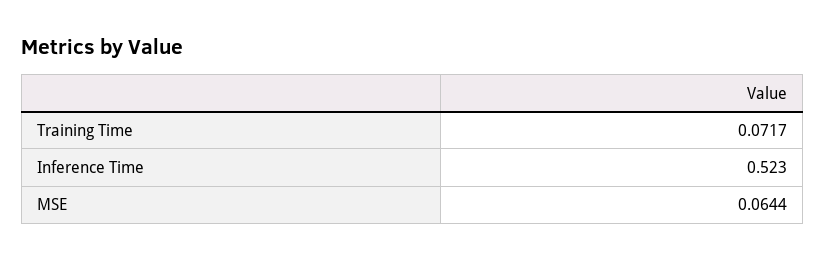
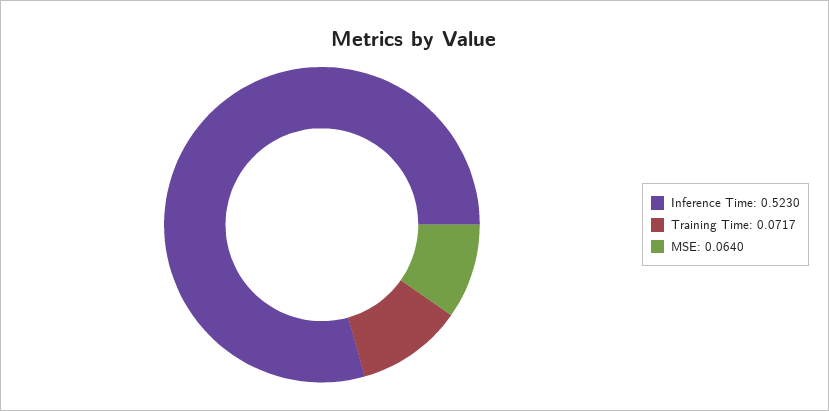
  {
    "Training Time": 0.0717,
    "Inference Time": 0.523,
-   "MSE": 0.0644
+   "MSE": 0.064
  }

